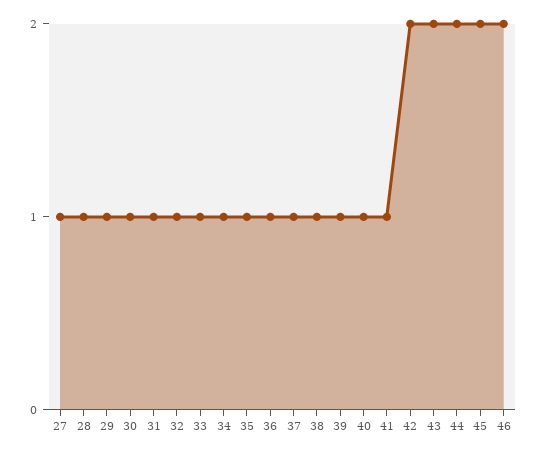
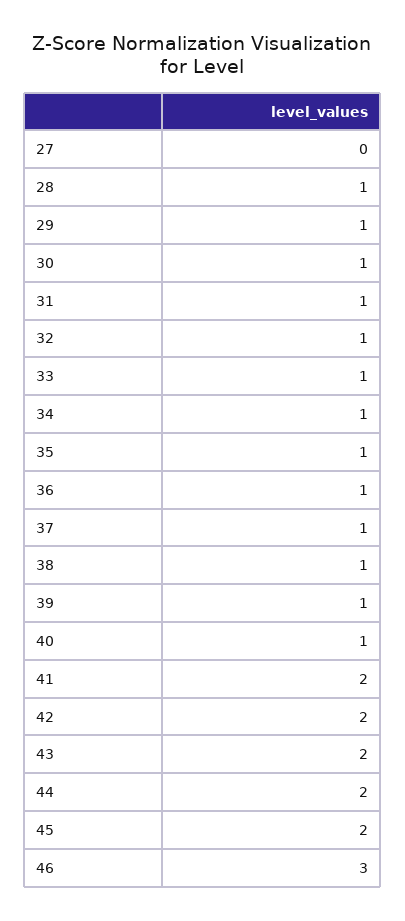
  {
-   "27": 1,
+   "27": 0,
    "28": 1,
    "29": 1,
    "30": 1,
    "31": 1,
    "32": 1,
    "33": 1,
    "34": 1,
    "35": 1,
    "36": 1,
    "37": 1,
    "38": 1,
    "39": 1,
    "40": 1,
-   "41": 1,
+   "41": 2,
    "42": 2,
    "43": 2,
    "44": 2,
    "45": 2,
-   "46": 2
+   "46": 3
  }

